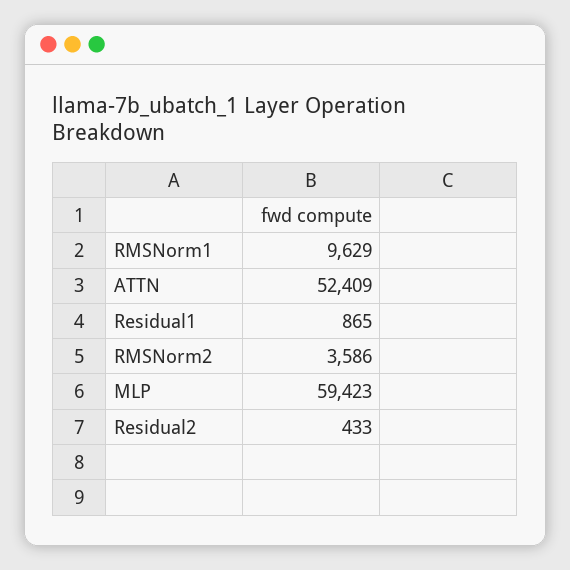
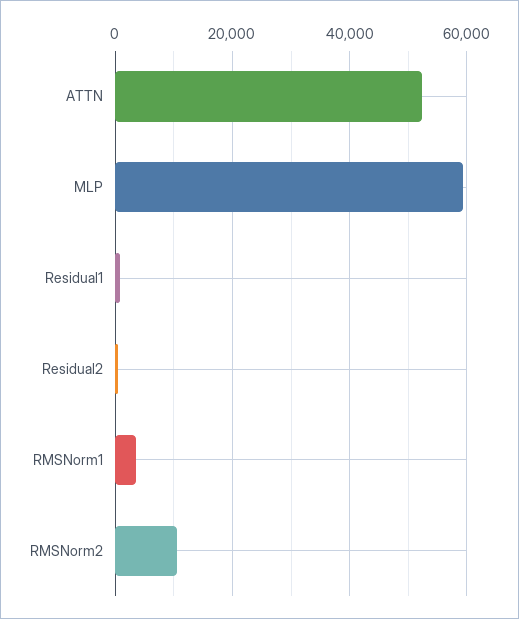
  {
-   "RMSNorm1": 9629,
+   "RMSNorm1": 4000,
    "ATTN": 52409,
    "Residual1": 865,
-   "RMSNorm2": 3586,
+   "RMSNorm2": 10000,
    "MLP": 59423,
    "Residual2": 433
  }

